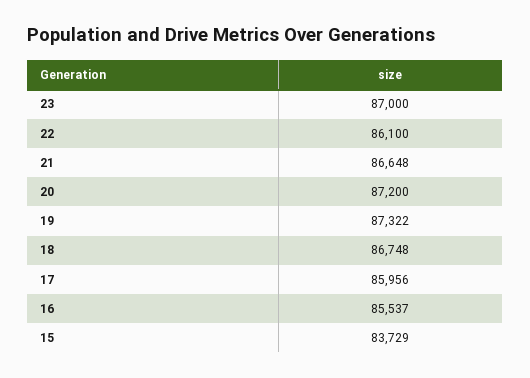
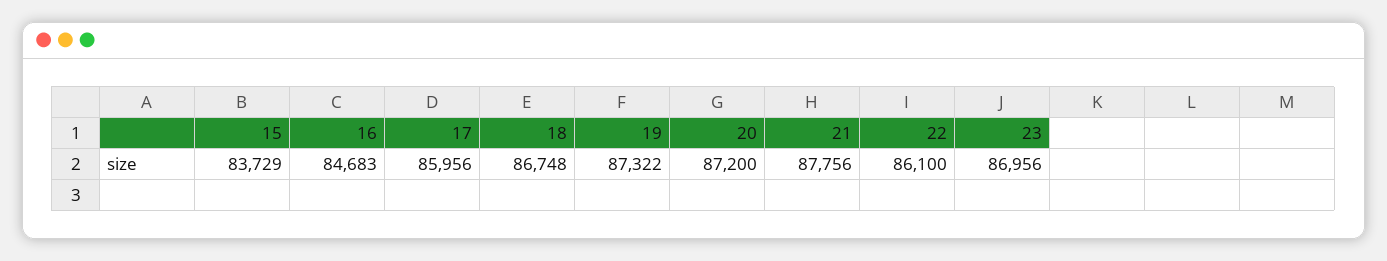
  {
-   "23": 87000,
+   "23": 86956,
    "22": 86100,
-   "21": 86648,
+   "21": 87756,
    "20": 87200,
    "19": 87322,
    "18": 86748,
    "17": 85956,
-   "16": 85537,
+   "16": 84683,
    "15": 83729
  }

